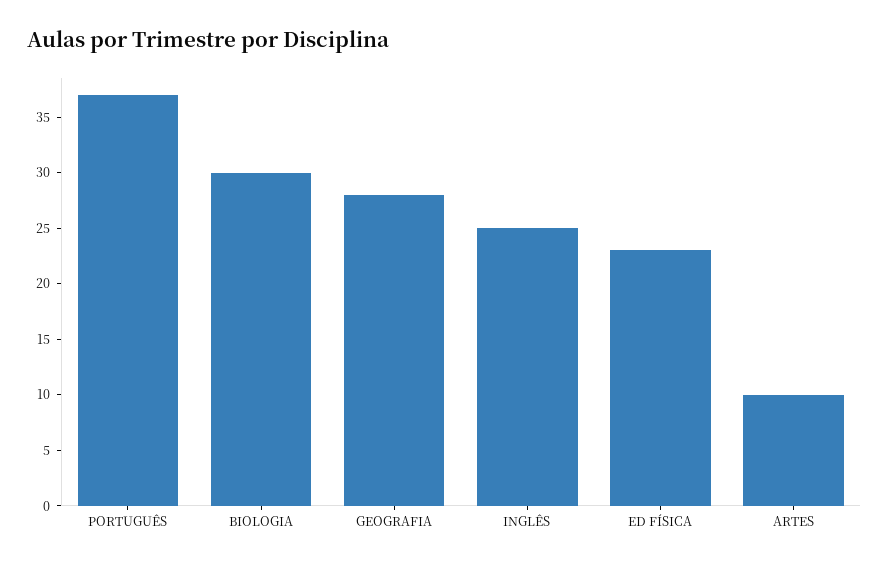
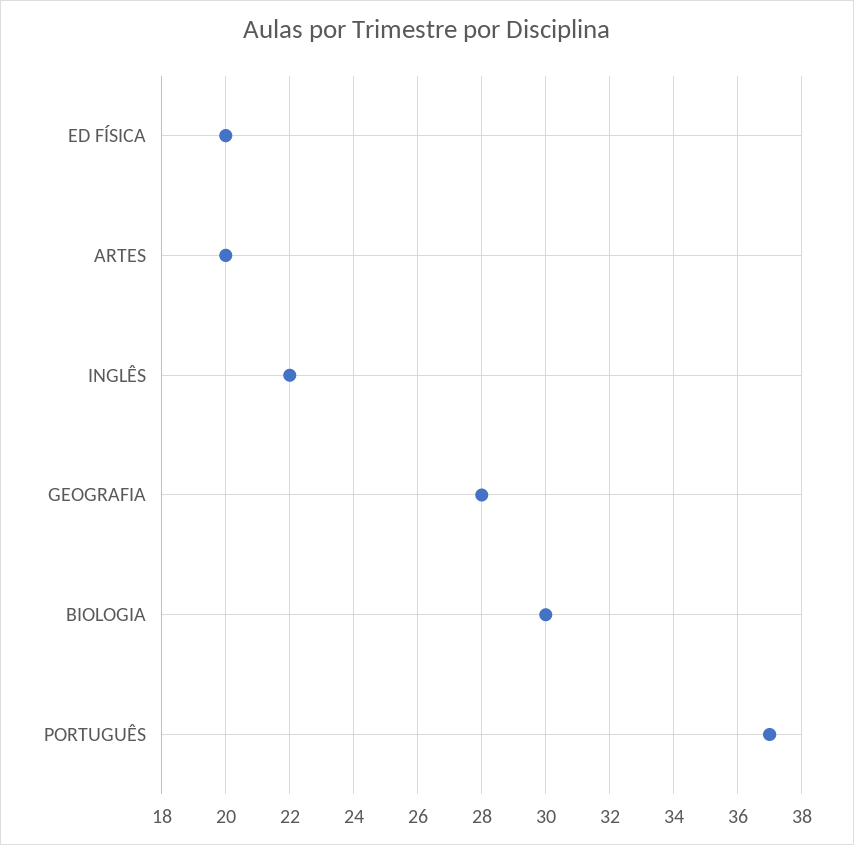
  {
    "PORTUGUÊS": 37,
    "BIOLOGIA": 30,
    "GEOGRAFIA": 28,
-   "INGLÊS": 25,
+   "INGLÊS": 22,
-   "ED FÍSICA": 23,
+   "ED FÍSICA": 20,
-   "ARTES": 10
+   "ARTES": 20
  }

